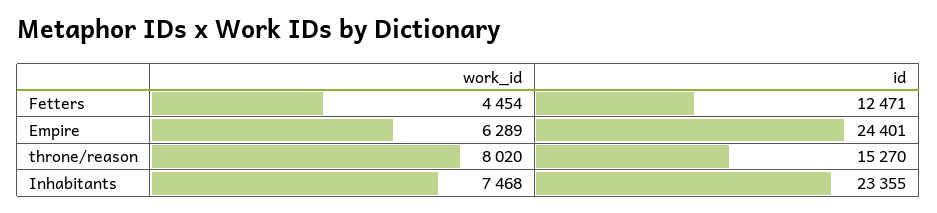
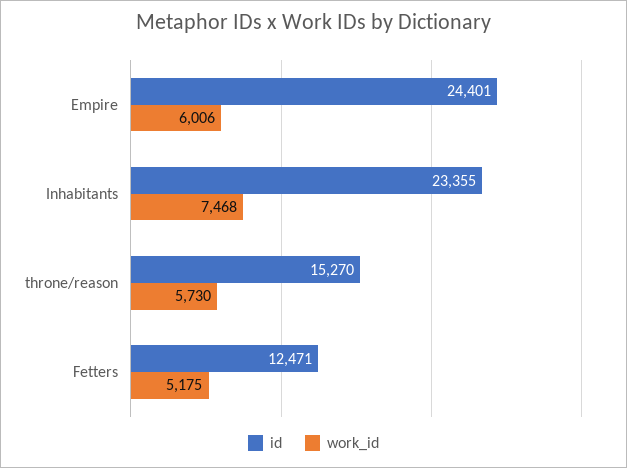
  {
    "work_id": {
-     "Fetters": 4454,
+     "Fetters": 5175,
-     "Empire": 6289,
+     "Empire": 6006,
-     "throne/reason": 8020,
+     "throne/reason": 5730,
      "Inhabitants": 7468
    },
    "id": {
      "Fetters": 12471,
      "Empire": 24401,
      "throne/reason": 15270,
      "Inhabitants": 23355
    }
  }

